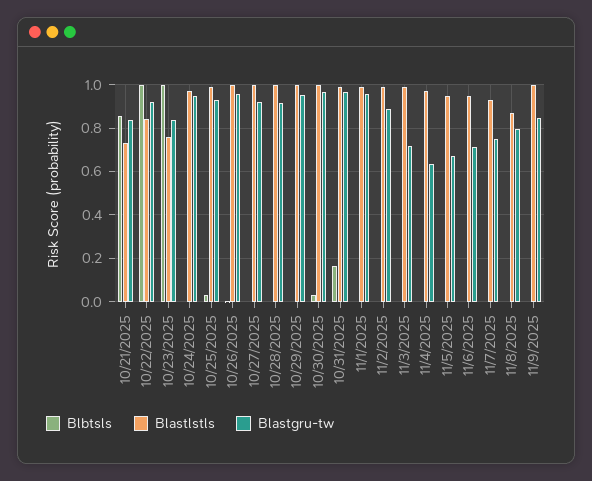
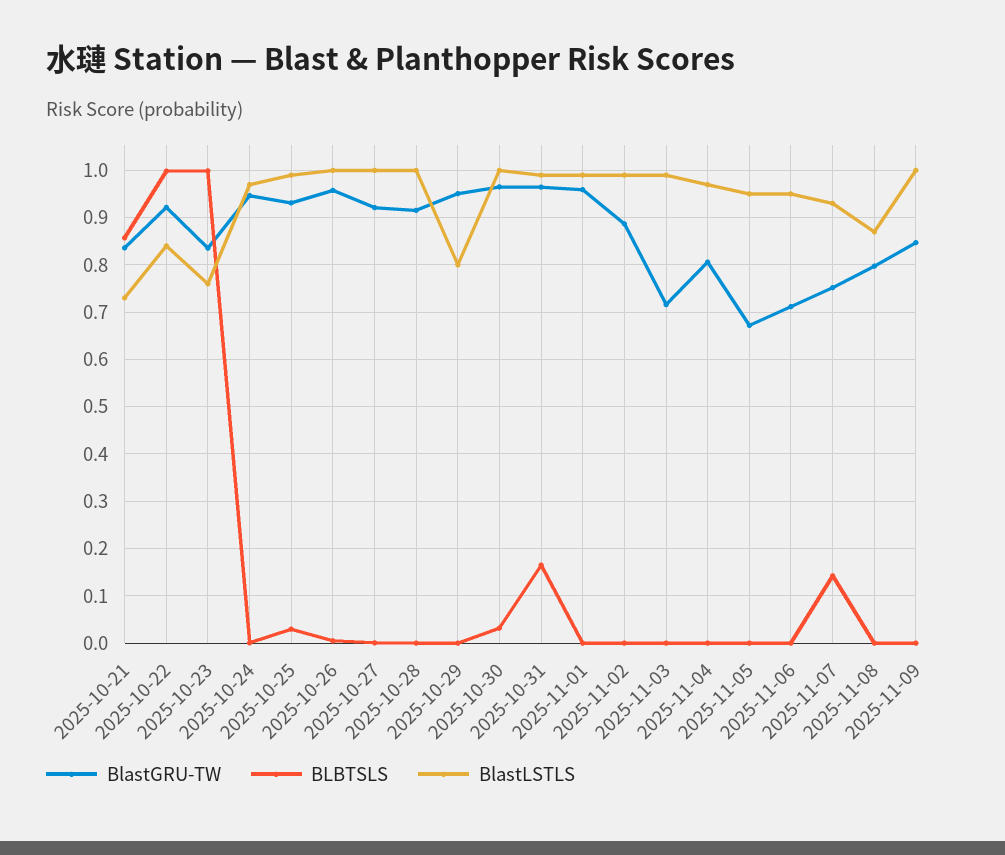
  {
    "Blbtsls": {
      "10/21/2025": 0.86,
      "10/22/2025": 1,
      "10/23/2025": 1,
      "10/24/2025": 0,
      "10/25/2025": 0.02,
      "10/26/2025": 0,
      "10/27/2025": 0,
      "10/28/2025": 0,
      "10/29/2025": 0,
      "10/30/2025": 0.04,
      "10/31/2025": 0.16,
      "11/1/2025": 0,
      "11/2/2025": 0,
      "11/3/2025": 0,
      "11/4/2025": 0,
      "11/5/2025": 0,
      "11/6/2025": 0,
-     "11/7/2025": 0,
+     "11/7/2025": 0.14,
      "11/8/2025": 0,
      "11/9/2025": 0
    },
    "Blastlstls": {
      "10/21/2025": 0.74,
      "10/22/2025": 0.84,
      "10/23/2025": 0.76,
      "10/24/2025": 0.98,
      "10/25/2025": 1,
      "10/26/2025": 1,
      "10/27/2025": 1,
      "10/28/2025": 1,
-     "10/29/2025": 1,
+     "10/29/2025": 0.8,
      "10/30/2025": 1,
      "10/31/2025": 1,
      "11/1/2025": 1,
      "11/2/2025": 1,
      "11/3/2025": 1,
      "11/4/2025": 0.98,
      "11/5/2025": 0.96,
      "11/6/2025": 0.96,
      "11/7/2025": 0.94,
      "11/8/2025": 0.88,
      "11/9/2025": 1
    },
    "Blastgru-tw": {
      "10/21/2025": 0.84,
      "10/22/2025": 0.92,
      "10/23/2025": 0.84,
      "10/24/2025": 0.94,
      "10/25/2025": 0.94,
      "10/26/2025": 0.96,
      "10/27/2025": 0.92,
      "10/28/2025": 0.92,
      "10/29/2025": 0.96,
      "10/30/2025": 0.96,
      "10/31/2025": 0.96,
      "11/1/2025": 0.96,
      "11/2/2025": 0.88,
      "11/3/2025": 0.72,
-     "11/4/2025": 0.65,
+     "11/4/2025": 0.8,
      "11/5/2025": 0.68,
      "11/6/2025": 0.72,
      "11/7/2025": 0.76,
      "11/8/2025": 0.8,
      "11/9/2025": 0.84
    }
  }

